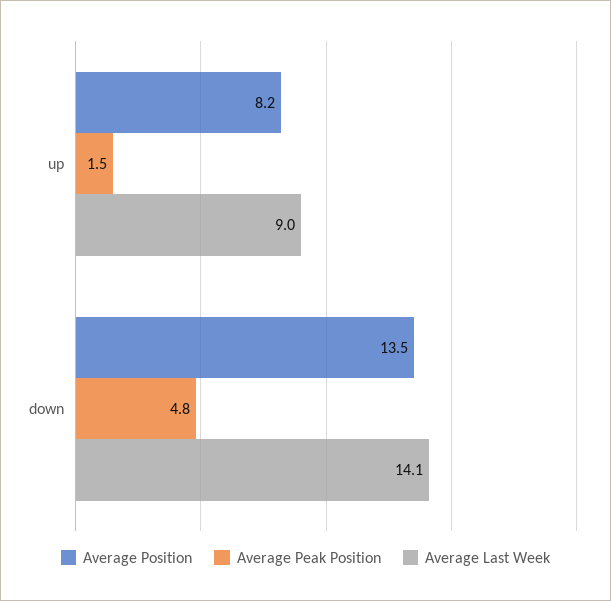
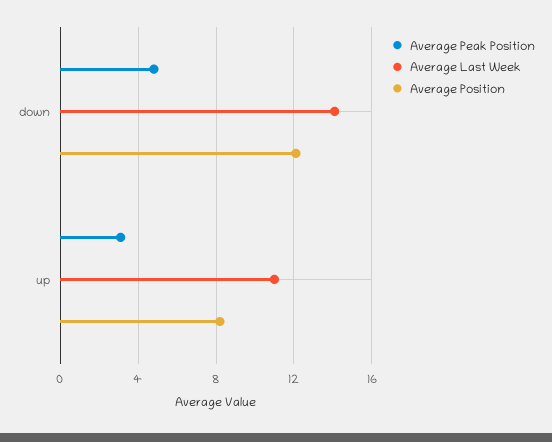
  {
    "Average Position": {
      "up": 8.2,
-     "down": 13.5
+     "down": 12
    },
    "Average Peak Position": {
-     "up": 1.5,
+     "up": 3,
      "down": 4.8
    },
    "Average Last Week": {
-     "up": 9,
+     "up": 11,
      "down": 14.1
    }
  }

